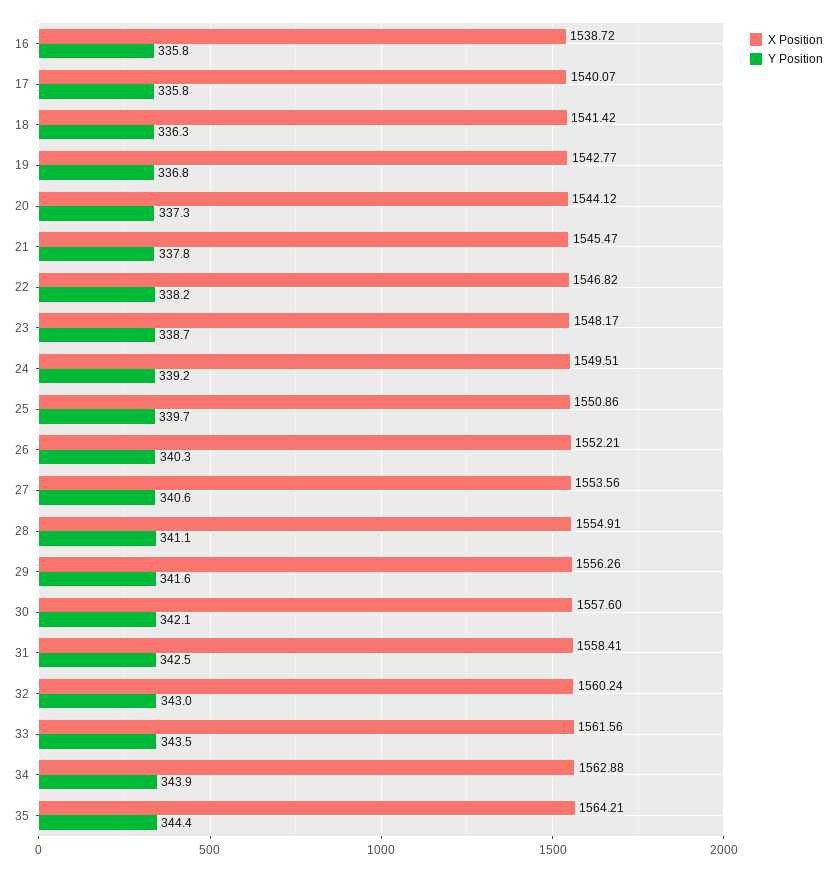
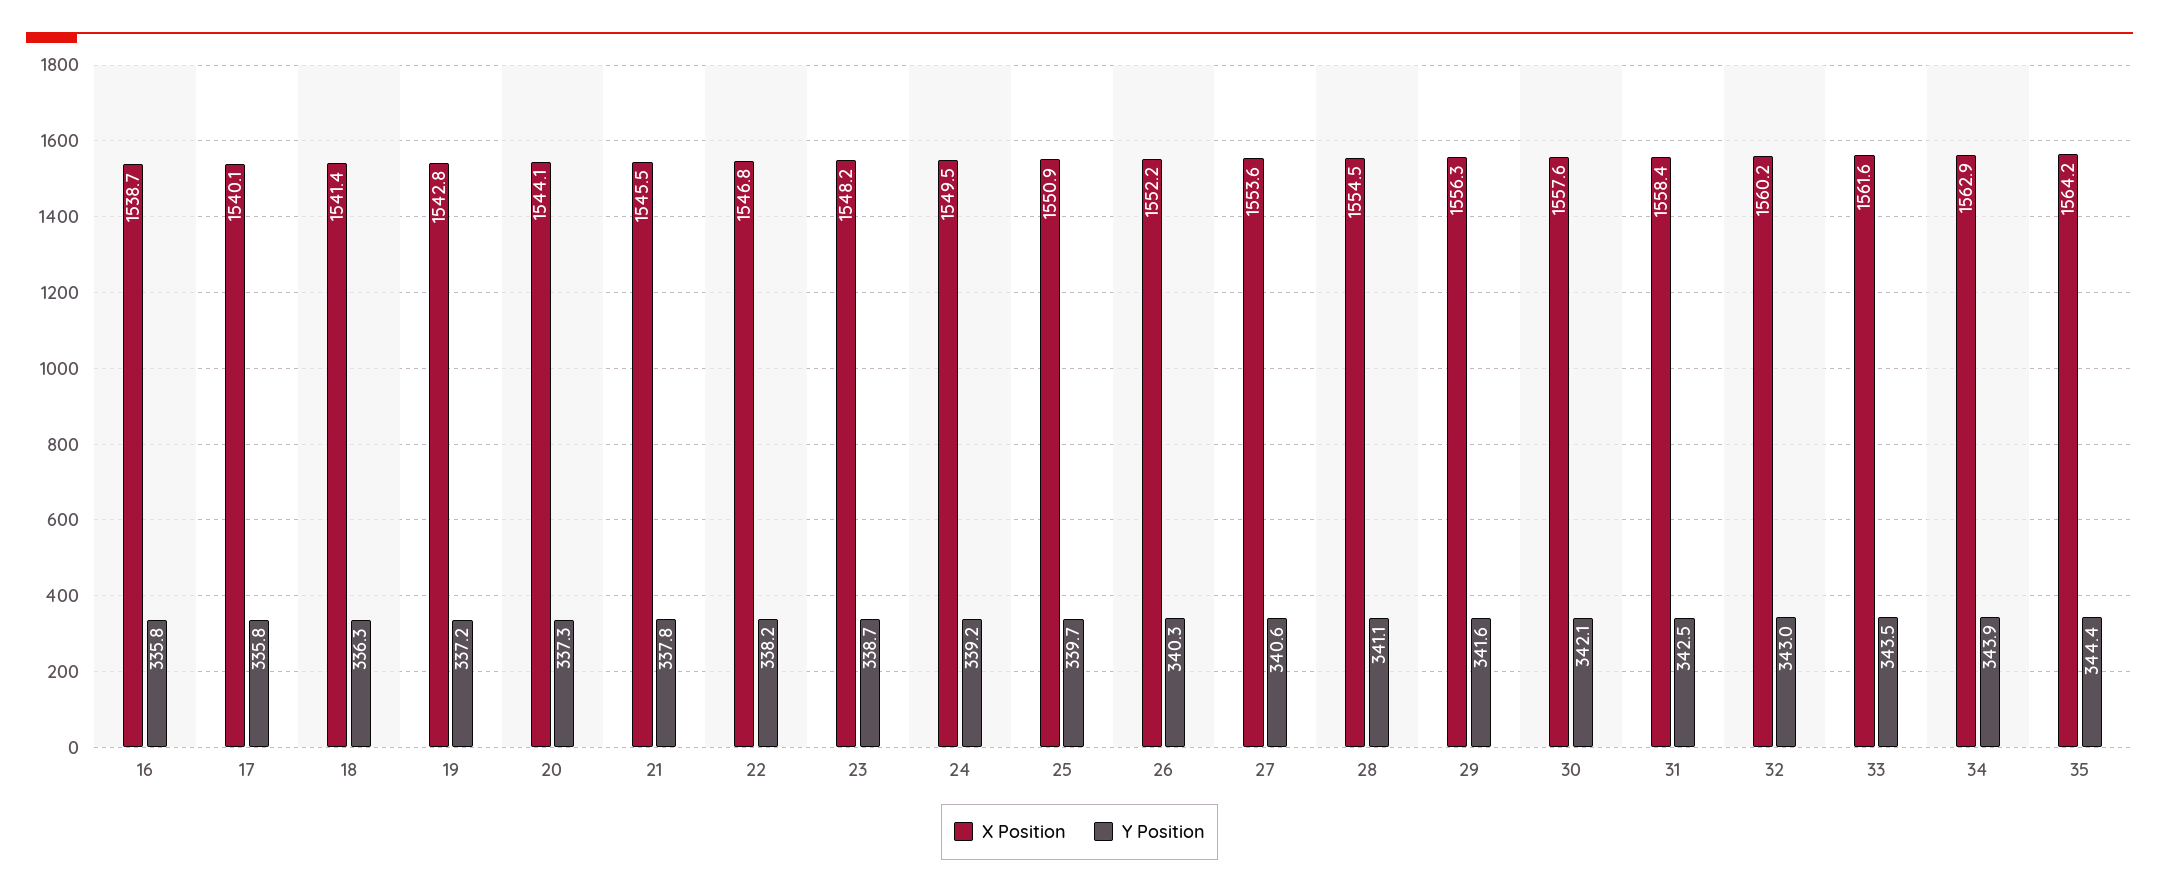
  {
    "X Position": {
      "16": 1538.72,
      "17": 1540.07,
      "18": 1541.42,
      "19": 1542.77,
      "20": 1544.12,
      "21": 1545.47,
      "22": 1546.82,
      "23": 1548.17,
      "24": 1549.51,
      "25": 1550.86,
      "26": 1552.21,
      "27": 1553.56,
-     "28": 1554.91,
+     "28": 1554.5,
      "29": 1556.26,
      "30": 1557.6,
      "31": 1558.41,
      "32": 1560.24,
      "33": 1561.56,
      "34": 1562.88,
      "35": 1564.21
    },
    "Y Position": {
      "16": 335.8,
      "17": 335.8,
      "18": 336.3,
-     "19": 336.8,
+     "19": 337.2,
      "20": 337.3,
      "21": 337.8,
      "22": 338.2,
      "23": 338.7,
      "24": 339.2,
      "25": 339.7,
      "26": 340.3,
      "27": 340.6,
      "28": 341.1,
      "29": 341.6,
      "30": 342.1,
      "31": 342.5,
      "32": 343,
      "33": 343.5,
      "34": 343.9,
      "35": 344.4
    }
  }

